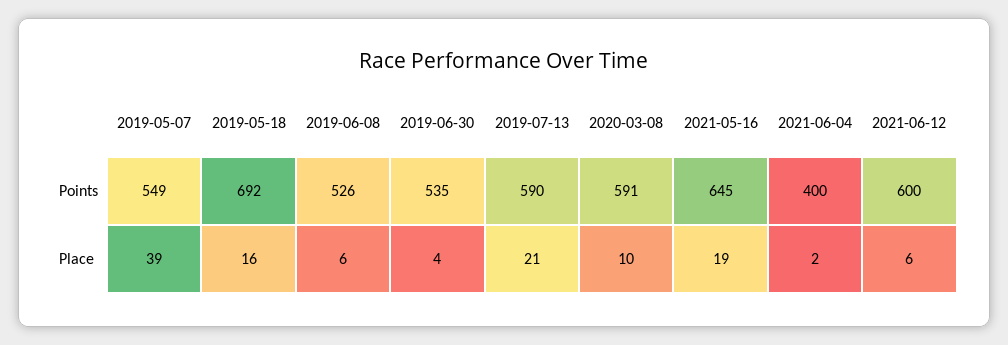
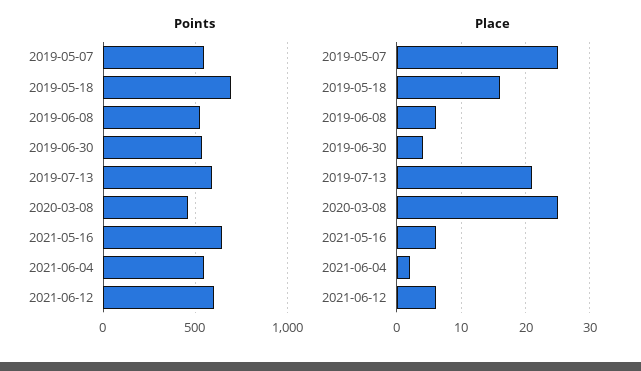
  {
    "Points": {
      "2019-05-07": 549,
      "2019-05-18": 692,
      "2019-06-08": 526,
      "2019-06-30": 535,
      "2019-07-13": 590,
-     "2020-03-08": 591,
+     "2020-03-08": 450,
      "2021-05-16": 645,
-     "2021-06-04": 400,
+     "2021-06-04": 550,
      "2021-06-12": 600
    },
    "Place": {
-     "2019-05-07": 39,
+     "2019-05-07": 25,
      "2019-05-18": 16,
      "2019-06-08": 6,
      "2019-06-30": 4,
      "2019-07-13": 21,
-     "2020-03-08": 10,
+     "2020-03-08": 25,
-     "2021-05-16": 19,
+     "2021-05-16": 6,
      "2021-06-04": 2,
      "2021-06-12": 6
    }
  }

